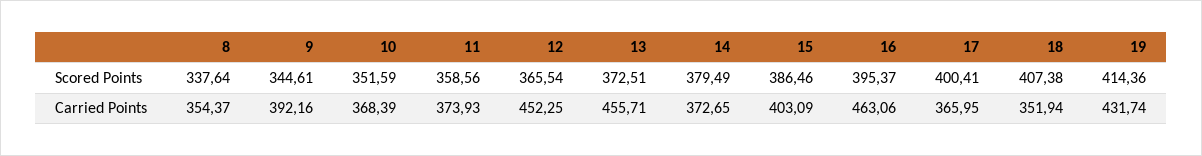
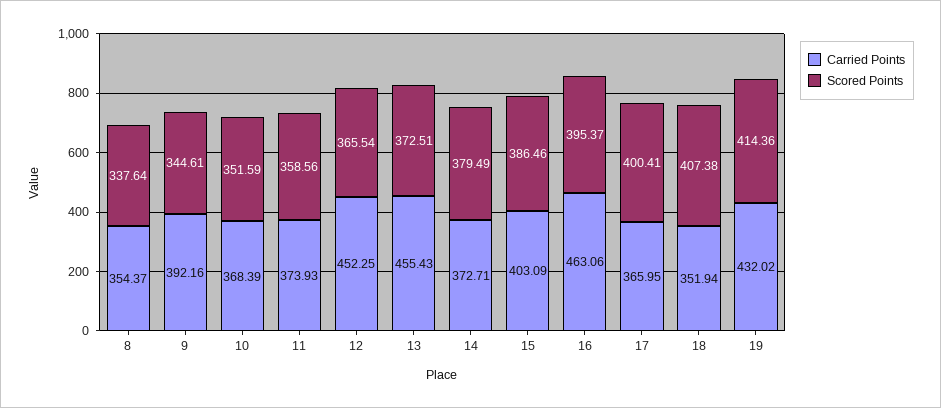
  {
    "Scored Points": {
      "8": 337.64,
      "9": 344.61,
      "10": 351.59,
      "11": 358.56,
      "12": 365.54,
      "13": 372.51,
      "14": 379.49,
      "15": 386.46,
      "16": 395.37,
      "17": 400.41,
      "18": 407.38,
      "19": 414.36
    },
    "Carried Points": {
      "8": 354.37,
      "9": 392.16,
      "10": 368.39,
      "11": 373.93,
      "12": 452.25,
-     "13": 455.71,
+     "13": 455.43,
-     "14": 372.65,
+     "14": 372.71,
      "15": 403.09,
      "16": 463.06,
      "17": 365.95,
      "18": 351.94,
-     "19": 431.74
+     "19": 432.02
    }
  }

